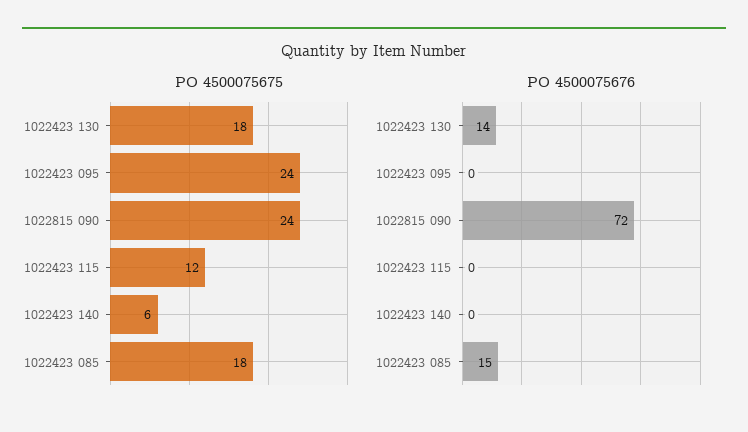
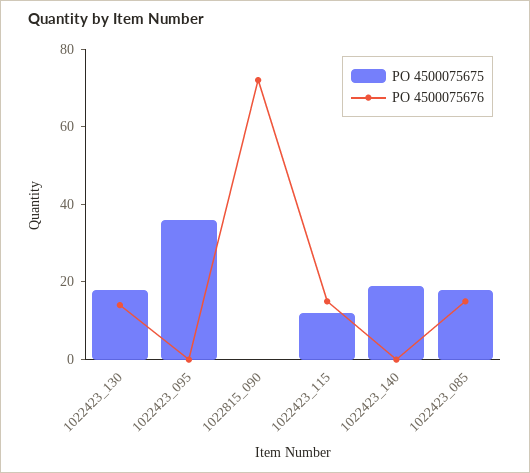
  {
    "PO 4500075675": {
      "1022423 130": 18,
-     "1022423 095": 24,
+     "1022423 095": 35,
-     "1022815 090": 24,
+     "1022815 090": 0,
      "1022423 115": 12,
-     "1022423 140": 6,
+     "1022423 140": 20,
      "1022423 085": 18
    },
    "PO 4500075676": {
      "1022423 130": 14,
      "1022423 095": 0,
      "1022815 090": 72,
-     "1022423 115": 0,
+     "1022423 115": 15,
      "1022423 140": 0,
      "1022423 085": 15
    }
  }

